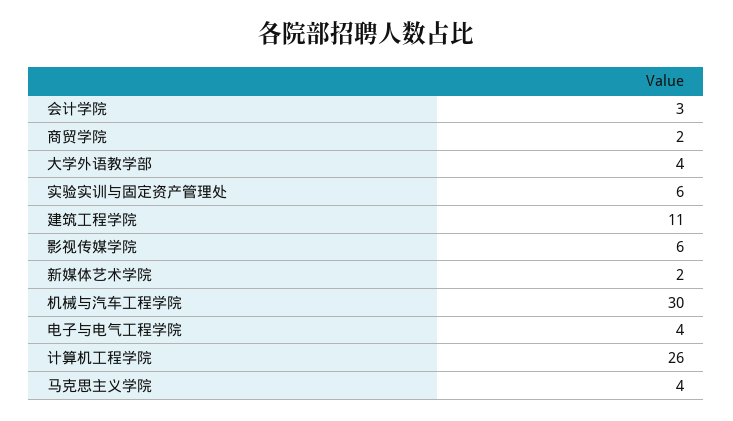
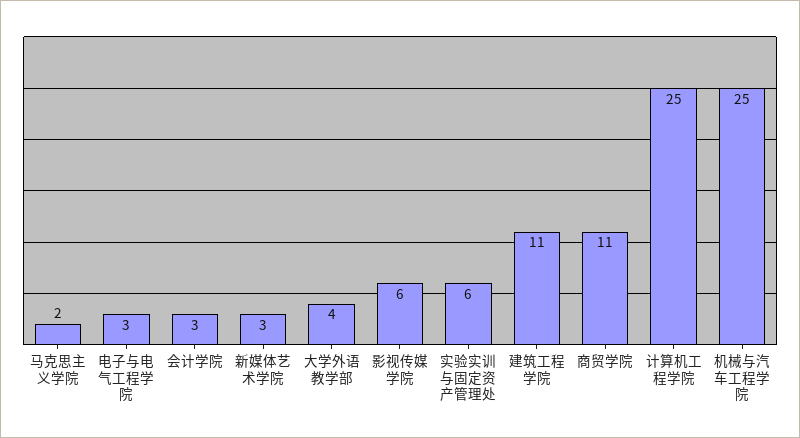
  {
    "会计学院": 3,
-   "商贸学院": 2,
+   "商贸学院": 11,
    "大学外语教学部": 4,
    "实验实训与固定资产管理处": 6,
    "建筑工程学院": 11,
    "影视传媒学院": 6,
-   "新媒体艺术学院": 2,
+   "新媒体艺术学院": 3,
-   "机械与汽车工程学院": 30,
+   "机械与汽车工程学院": 25,
-   "电子与电气工程学院": 4,
+   "电子与电气工程学院": 3,
-   "计算机工程学院": 26,
+   "计算机工程学院": 25,
-   "马克思主义学院": 4
+   "马克思主义学院": 2
  }

